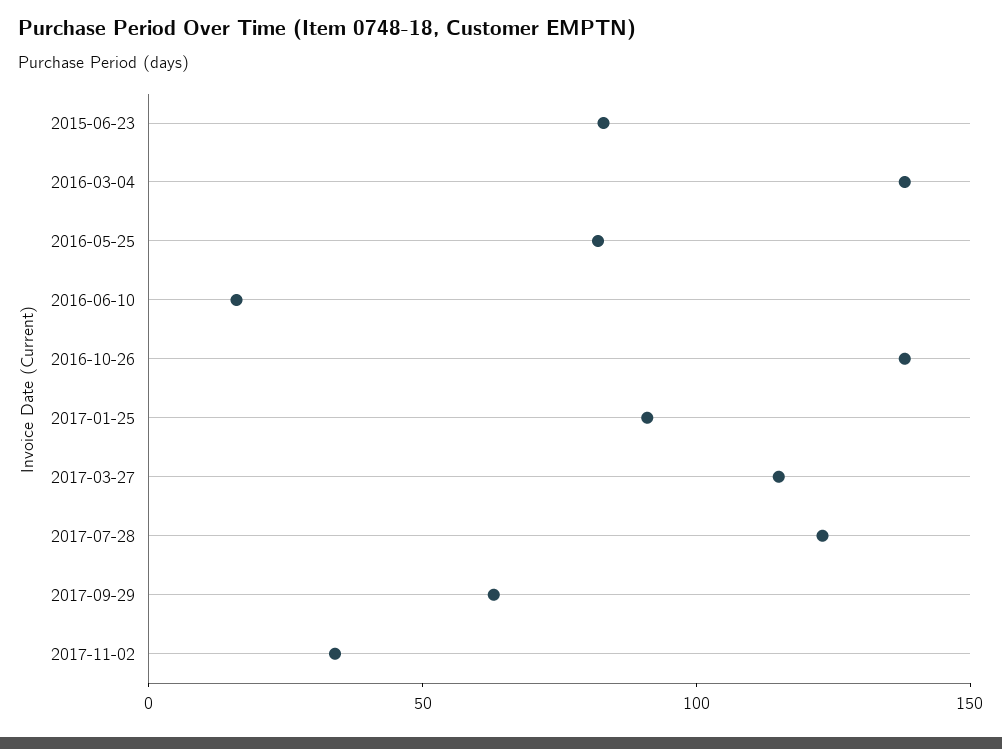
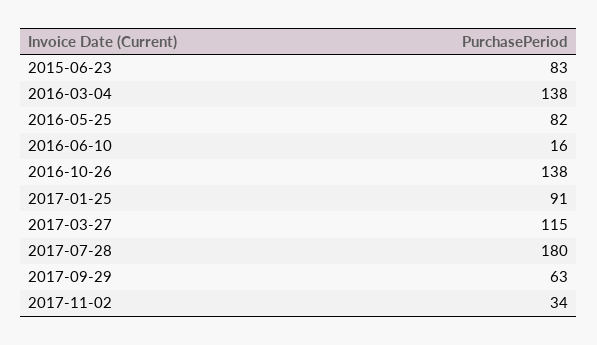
  {
    "2015-06-23": 83,
    "2016-03-04": 138,
    "2016-05-25": 82,
    "2016-06-10": 16,
    "2016-10-26": 138,
    "2017-01-25": 91,
    "2017-03-27": 115,
-   "2017-07-28": 120,
+   "2017-07-28": 180,
    "2017-09-29": 63,
    "2017-11-02": 34
  }

